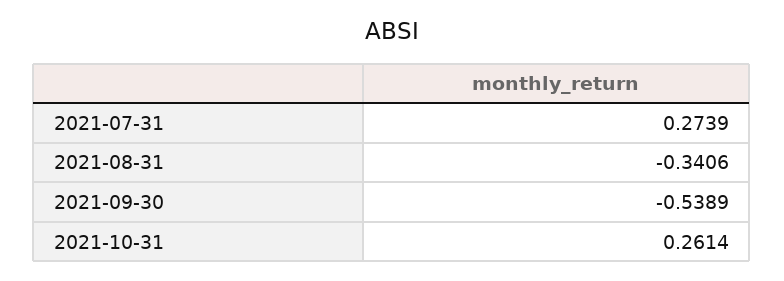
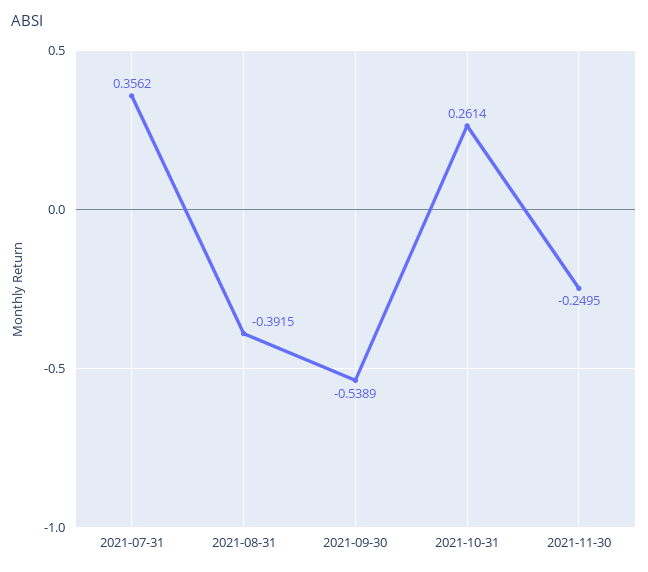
  {
-   "2021-07-31": 0.2739,
+   "2021-07-31": 0.3562,
-   "2021-08-31": -0.3406,
+   "2021-08-31": -0.3915,
    "2021-09-30": -0.5389,
-   "2021-10-31": 0.2614
+   "2021-10-31": 0.2614,
+   "2021-11-30": -0.2495
  }

